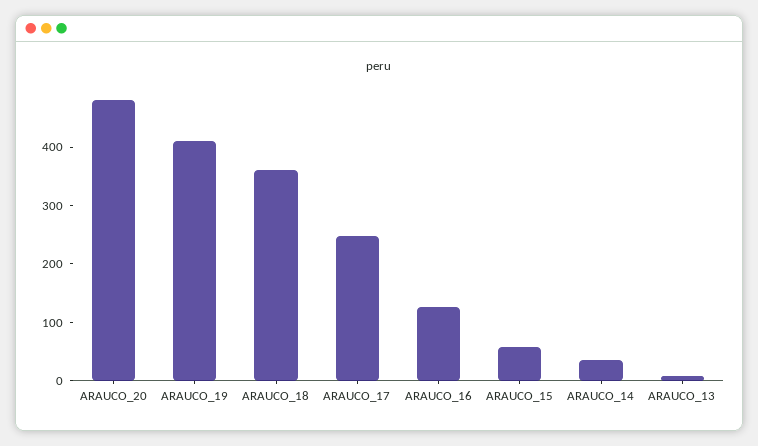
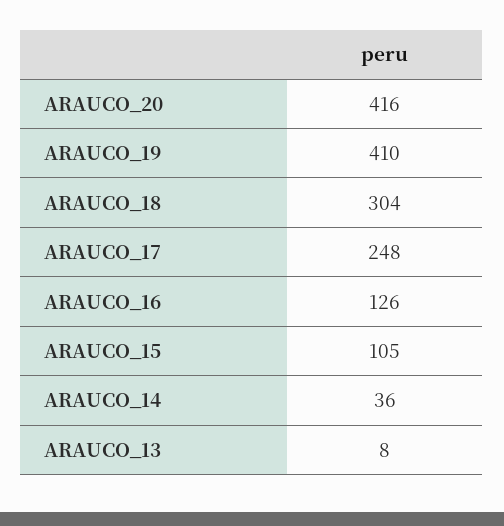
  {
-   "ARAUCO_20": 480,
+   "ARAUCO_20": 416,
    "ARAUCO_19": 410,
-   "ARAUCO_18": 360,
+   "ARAUCO_18": 304,
    "ARAUCO_17": 248,
    "ARAUCO_16": 126,
-   "ARAUCO_15": 60,
+   "ARAUCO_15": 105,
    "ARAUCO_14": 36,
    "ARAUCO_13": 8
  }

